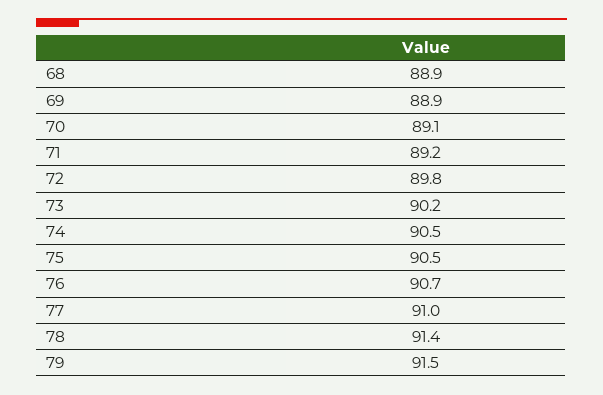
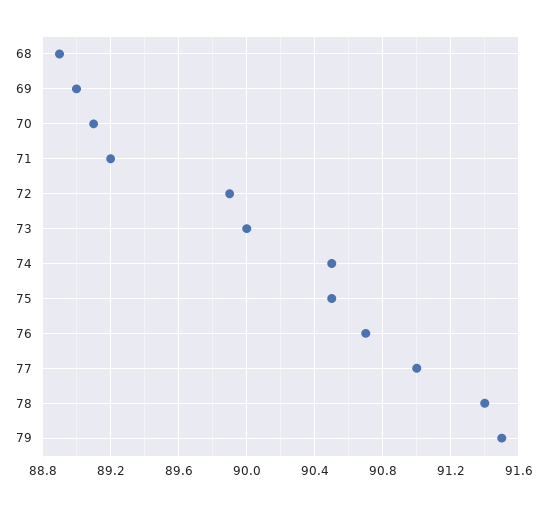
  {
    "68": 88.9,
-   "69": 88.9,
+   "69": 89,
    "70": 89.1,
    "71": 89.2,
-   "72": 89.8,
+   "72": 89.9,
-   "73": 90.2,
+   "73": 90,
    "74": 90.5,
    "75": 90.5,
    "76": 90.7,
    "77": 91,
    "78": 91.4,
    "79": 91.5
  }

